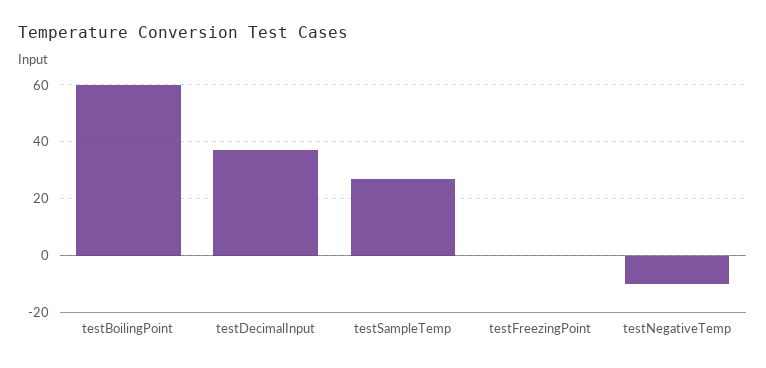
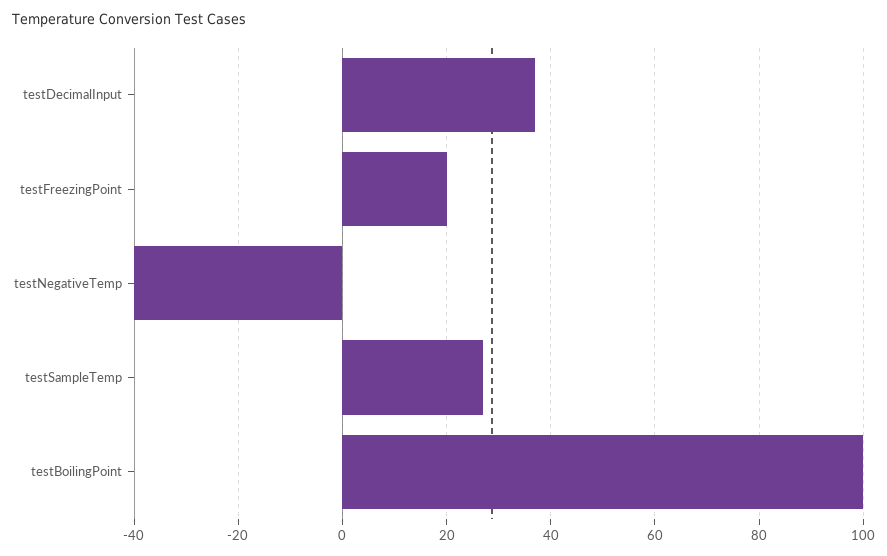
  {
-   "testBoilingPoint": 60,
+   "testBoilingPoint": 100,
    "testDecimalInput": 35,
    "testSampleTemp": 25,
-   "testFreezingPoint": 0,
+   "testFreezingPoint": 20,
-   "testNegativeTemp": -10
+   "testNegativeTemp": -40
  }

